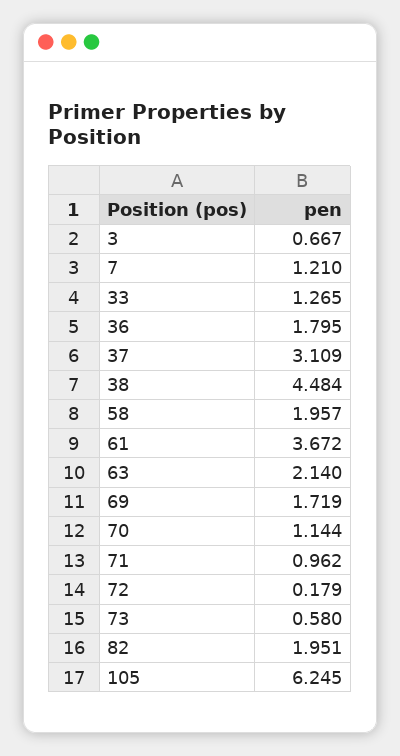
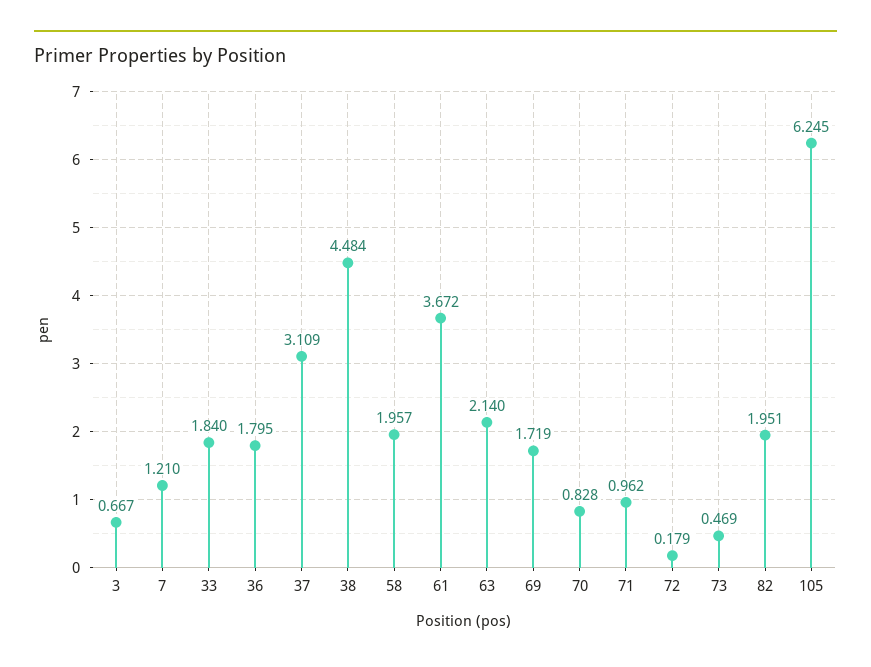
  {
    "3": 0.667,
    "7": 1.21,
-   "33": 1.265,
+   "33": 1.84,
    "36": 1.795,
    "37": 3.109,
    "38": 4.484,
    "58": 1.957,
    "61": 3.672,
    "63": 2.14,
    "69": 1.719,
-   "70": 1.144,
+   "70": 0.828,
    "71": 0.962,
    "72": 0.179,
-   "73": 0.58,
+   "73": 0.469,
    "82": 1.951,
    "105": 6.245
  }

